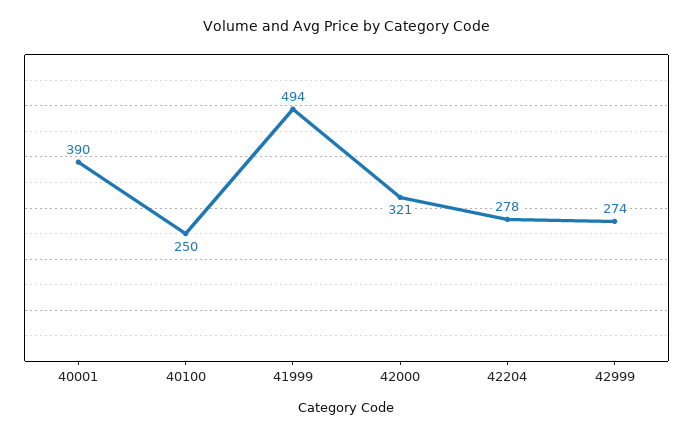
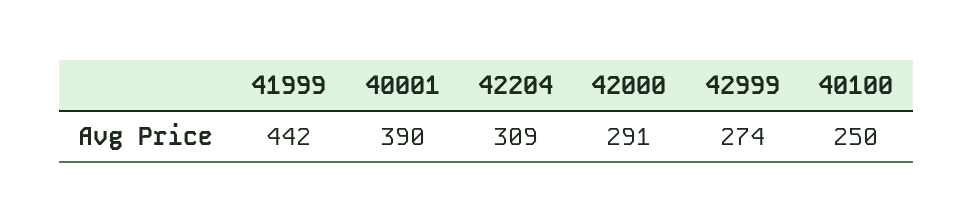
  {
    "40001": 390,
    "40100": 250,
-   "41999": 494,
+   "41999": 442,
-   "42000": 321,
+   "42000": 291,
-   "42204": 278,
+   "42204": 309,
    "42999": 274
  }

